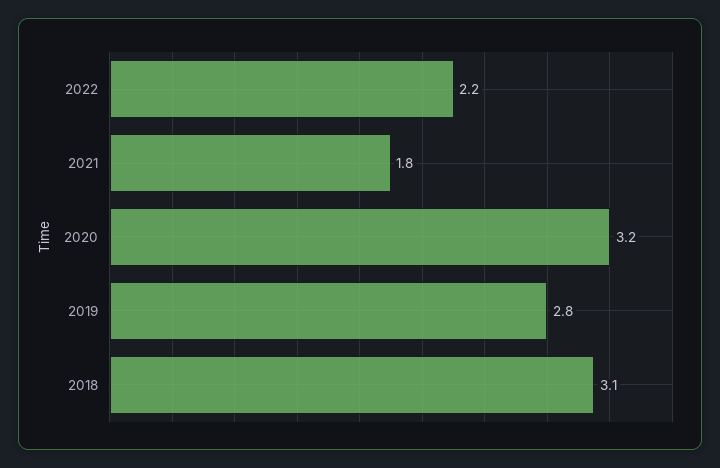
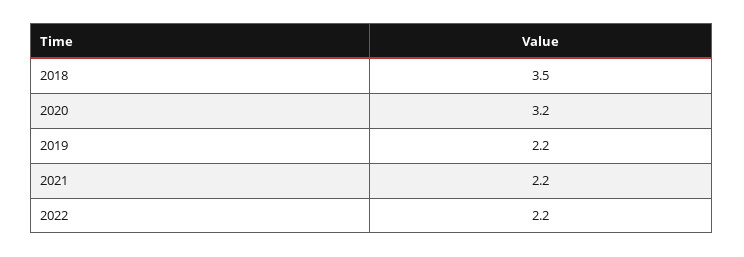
  {
    "2022": 2.2,
-   "2021": 1.8,
+   "2021": 2.2,
    "2020": 3.2,
-   "2019": 2.8,
+   "2019": 2.2,
-   "2018": 3.1
+   "2018": 3.5
  }

